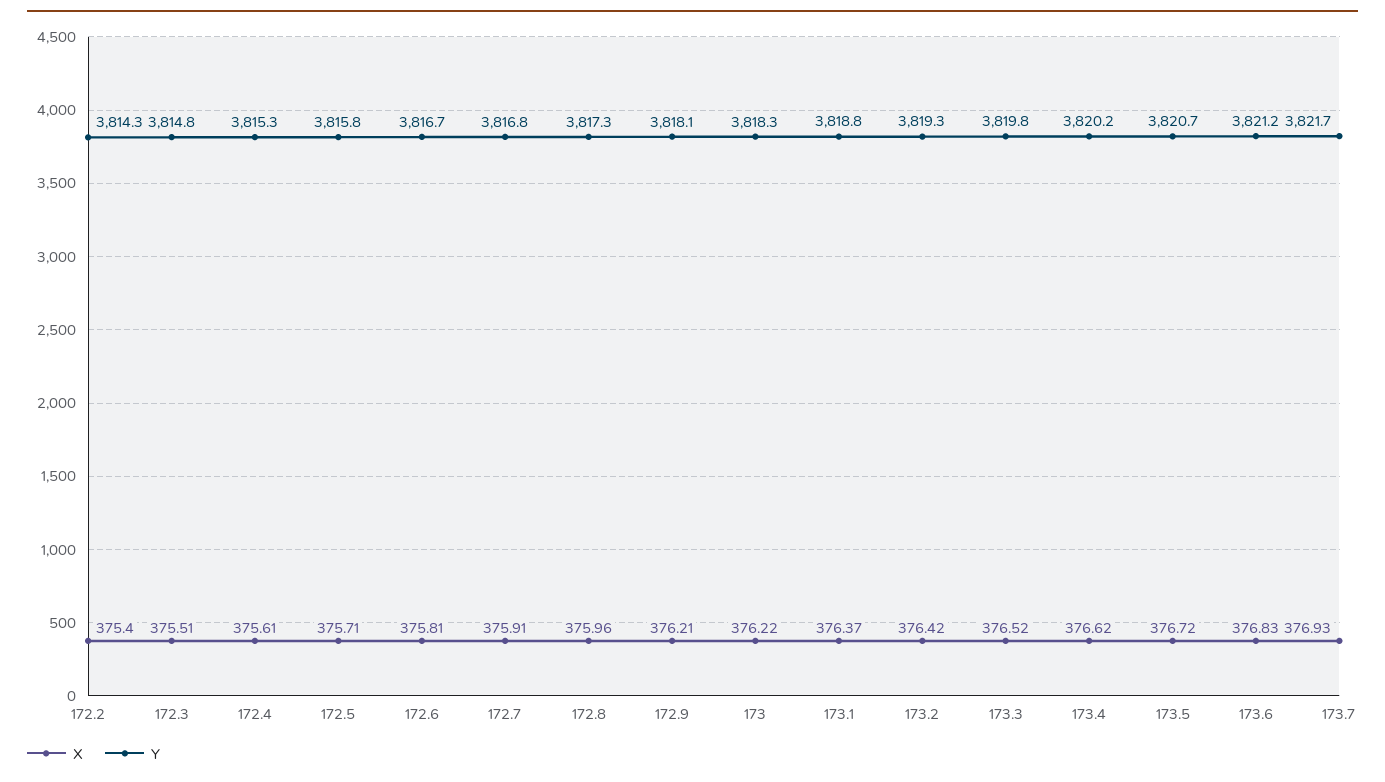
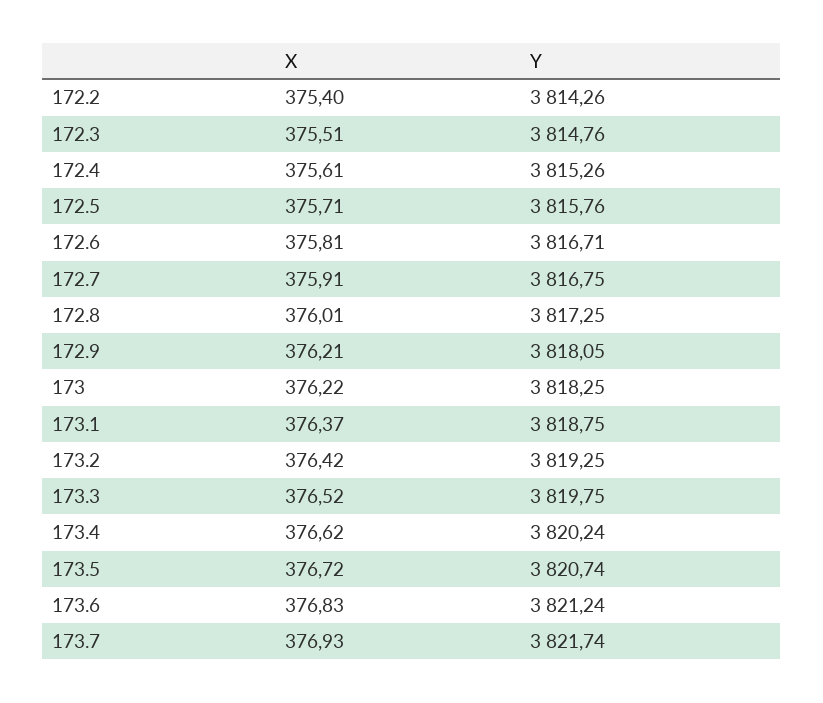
  {
    "X": {
      "172.2": 375.4,
      "172.3": 375.51,
      "172.4": 375.61,
      "172.5": 375.71,
      "172.6": 375.81,
      "172.7": 375.91,
-     "172.8": 375.96,
+     "172.8": 376.01,
      "172.9": 376.21,
      "173": 376.22,
      "173.1": 376.37,
      "173.2": 376.42,
      "173.3": 376.52,
      "173.4": 376.62,
      "173.5": 376.72,
      "173.6": 376.83,
      "173.7": 376.93
    },
    "Y": {
      "172.2": 3814.26,
      "172.3": 3814.76,
      "172.4": 3815.26,
      "172.5": 3815.76,
      "172.6": 3816.71,
      "172.7": 3816.75,
      "172.8": 3817.25,
      "172.9": 3818.05,
      "173": 3818.25,
      "173.1": 3818.75,
      "173.2": 3819.25,
      "173.3": 3819.75,
      "173.4": 3820.24,
      "173.5": 3820.74,
      "173.6": 3821.24,
      "173.7": 3821.74
    }
  }

